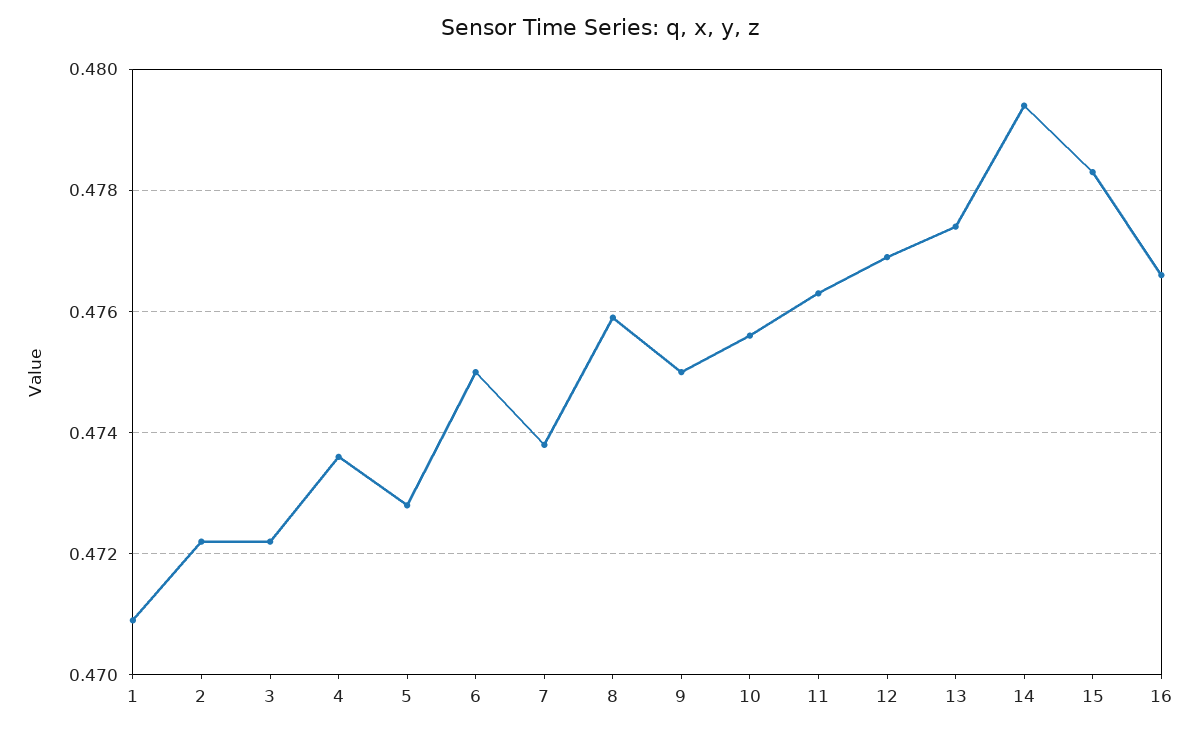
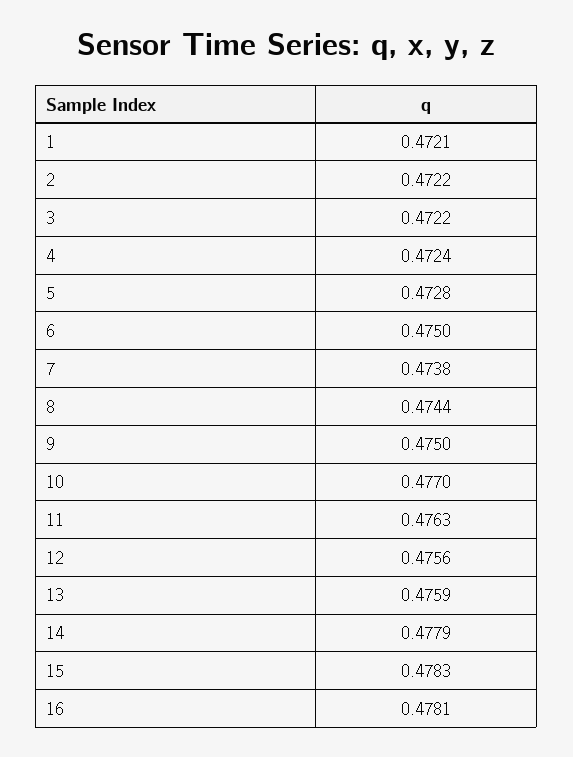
  {
-   "1": 0.471,
+   "1": 0.4721,
    "2": 0.4722,
    "3": 0.4722,
-   "4": 0.4735,
+   "4": 0.4724,
    "5": 0.4728,
    "6": 0.475,
    "7": 0.4738,
-   "8": 0.476,
+   "8": 0.4744,
    "9": 0.475,
-   "10": 0.4755,
+   "10": 0.477,
    "11": 0.4763,
-   "12": 0.477,
+   "12": 0.4756,
-   "13": 0.4775,
+   "13": 0.4759,
-   "14": 0.4795,
+   "14": 0.4779,
    "15": 0.4783,
-   "16": 0.4765
+   "16": 0.4781
  }

